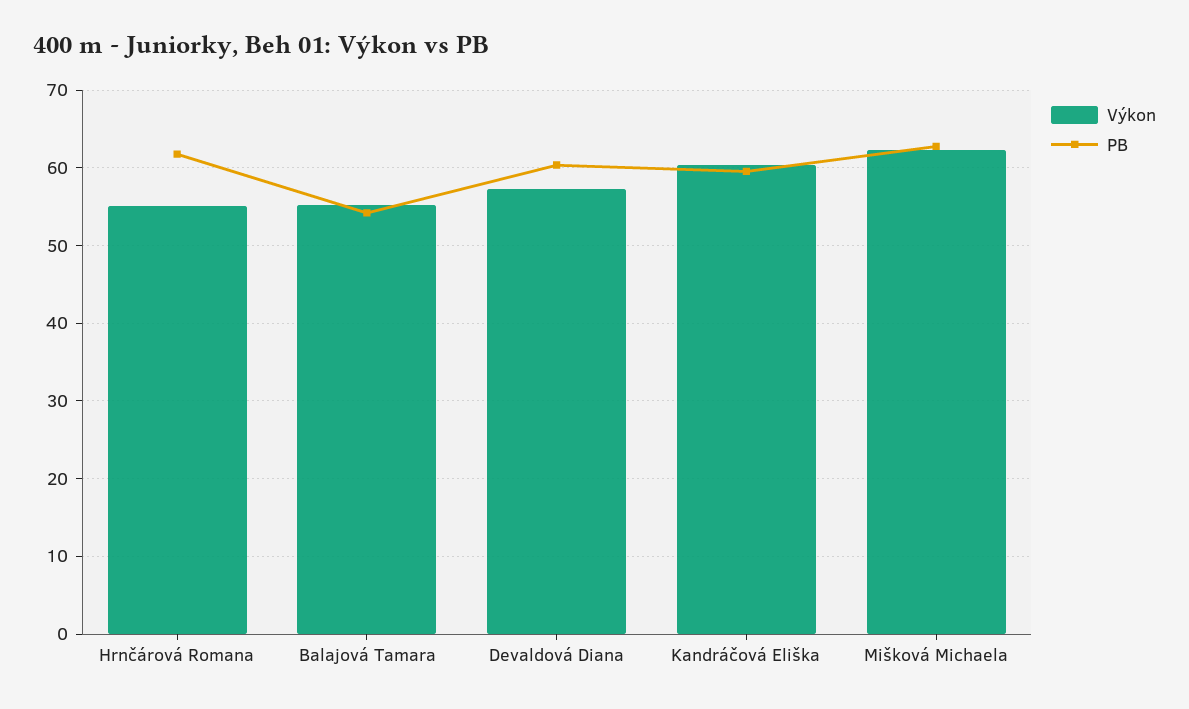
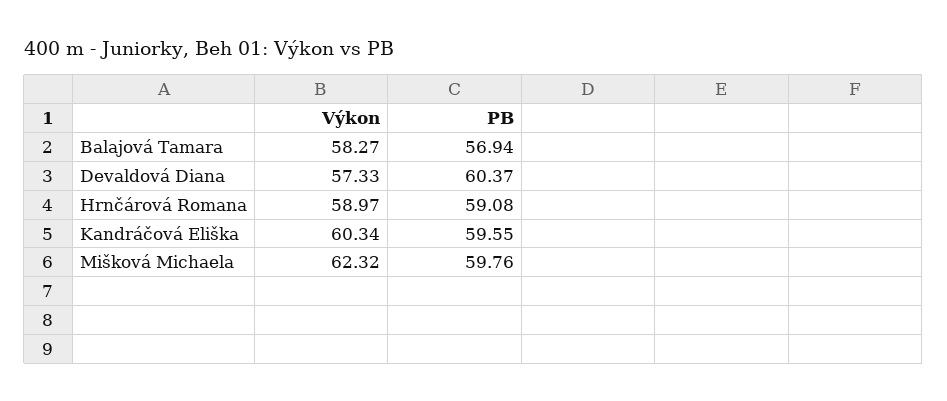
  {
    "Výkon": {
-     "Hrnčárová Romana": 55,
+     "Hrnčárová Romana": 58.97,
-     "Balajová Tamara": 55,
+     "Balajová Tamara": 58.27,
      "Devaldová Diana": 57.33,
      "Kandráčová Eliška": 60.34,
      "Mišková Michaela": 62.32
    },
    "PB": {
-     "Hrnčárová Romana": 62,
+     "Hrnčárová Romana": 59.08,
-     "Balajová Tamara": 54,
+     "Balajová Tamara": 56.94,
      "Devaldová Diana": 60.37,
      "Kandráčová Eliška": 59.55,
-     "Mišková Michaela": 63
+     "Mišková Michaela": 59.76
    }
  }

